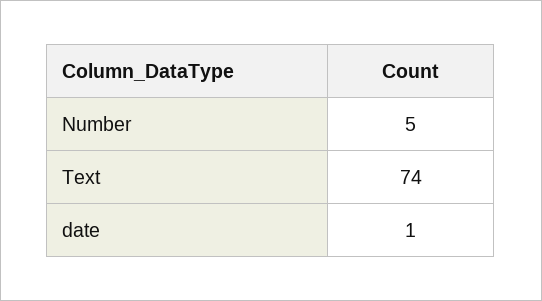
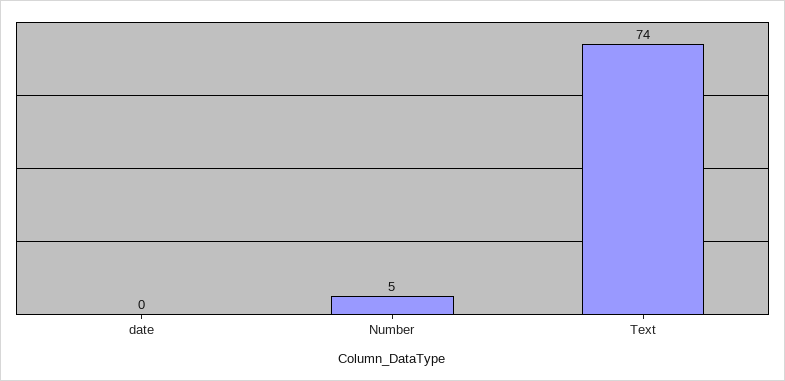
  {
    "Number": 5,
    "Text": 74,
-   "date": 1
+   "date": 0
  }

